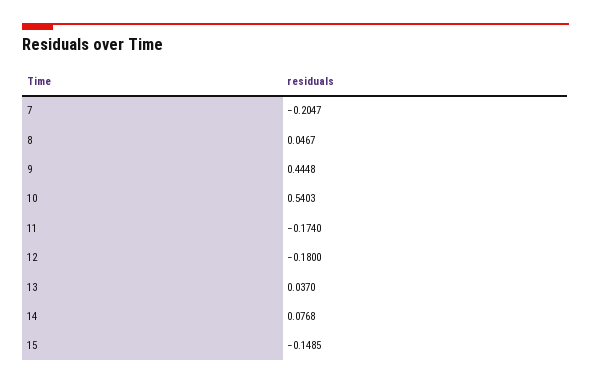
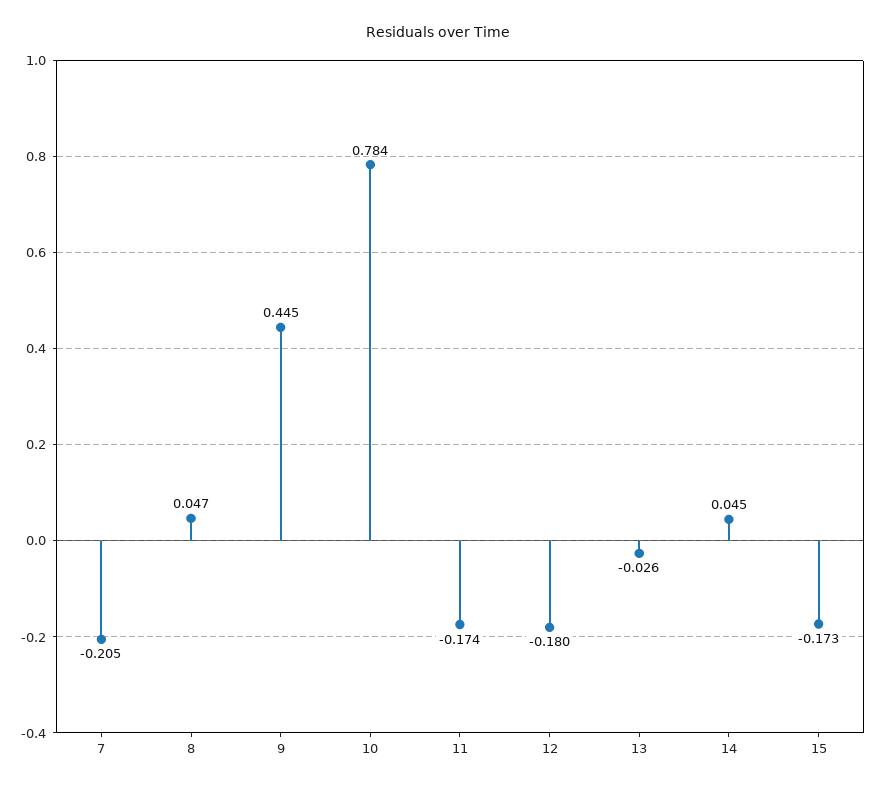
  {
    "7": -0.2047,
    "8": 0.0467,
    "9": 0.4448,
-   "10": 0.5403,
+   "10": 0.784,
    "11": -0.174,
    "12": -0.18,
-   "13": 0.037,
+   "13": -0.026,
-   "14": 0.0768,
+   "14": 0.045,
-   "15": -0.1485
+   "15": -0.173
  }

